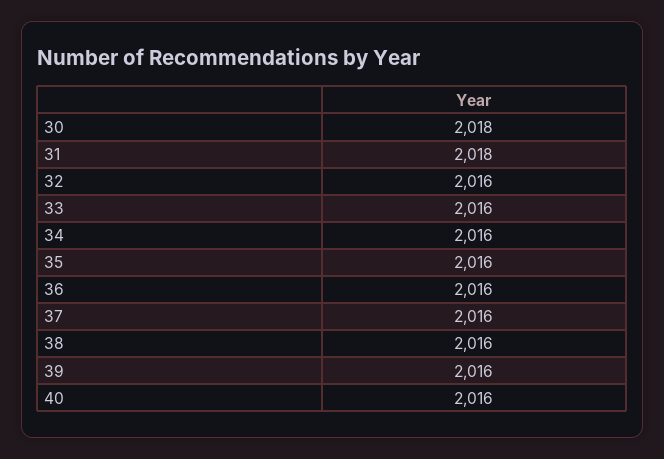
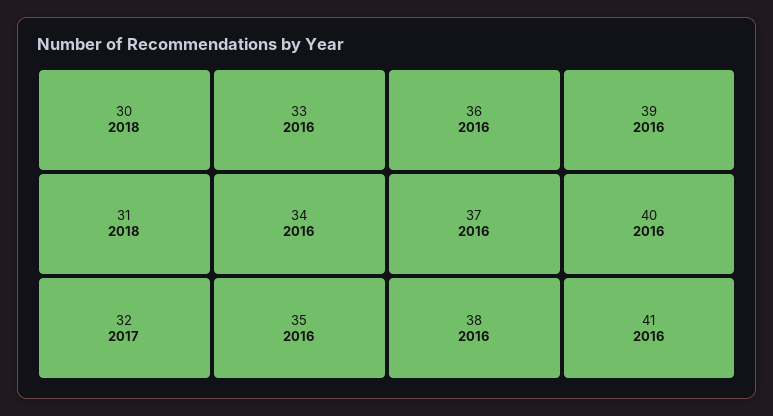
  {
    "30": 2018,
    "31": 2018,
-   "32": 2016,
+   "32": 2017,
    "33": 2016,
    "34": 2016,
    "35": 2016,
    "36": 2016,
    "37": 2016,
    "38": 2016,
    "39": 2016,
-   "40": 2016
+   "40": 2016,
+   "41": 2016
  }

